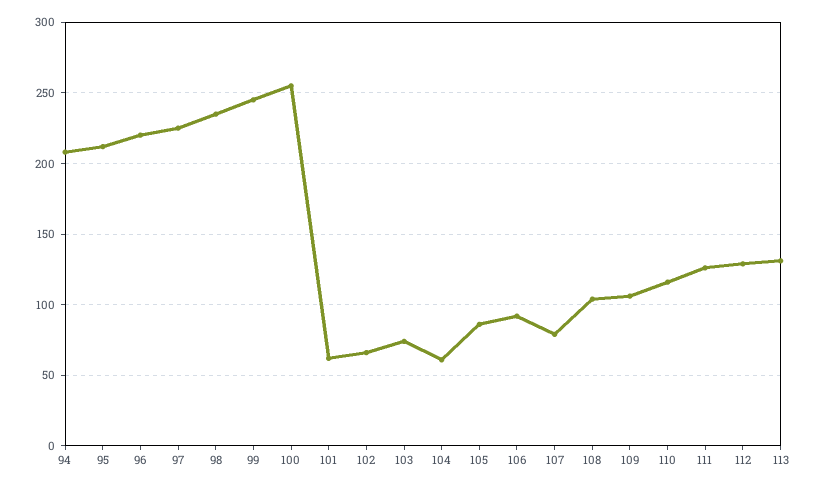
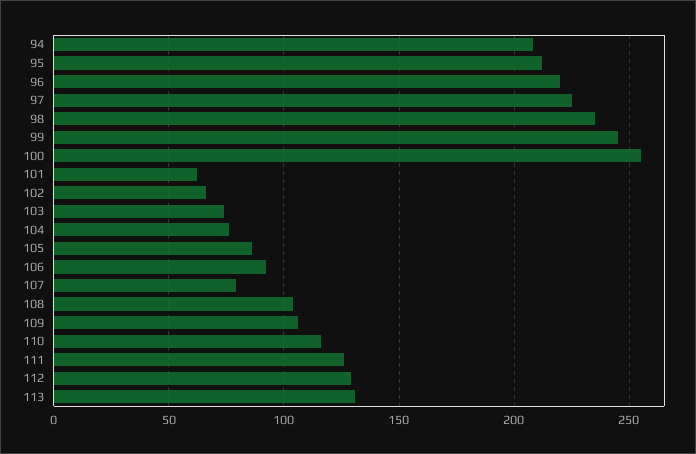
  {
    "94": 210,
    "95": 210,
    "96": 220,
    "97": 225,
    "98": 235,
    "99": 245,
    "100": 255,
    "101": 60,
    "102": 65,
    "103": 75,
-   "104": 60,
+   "104": 75,
    "105": 85,
    "106": 90,
    "107": 80,
    "108": 105,
    "109": 105,
    "110": 115,
    "111": 125,
    "112": 130,
    "113": 130
  }

